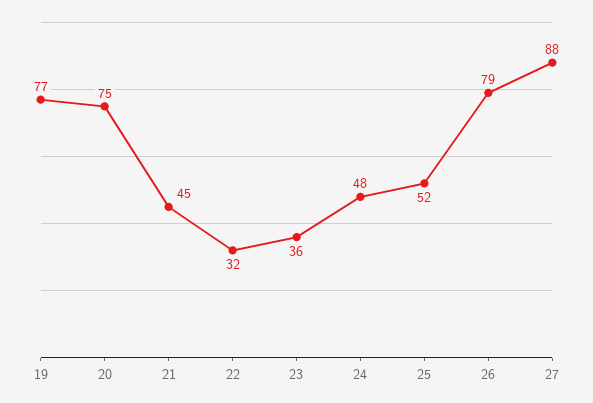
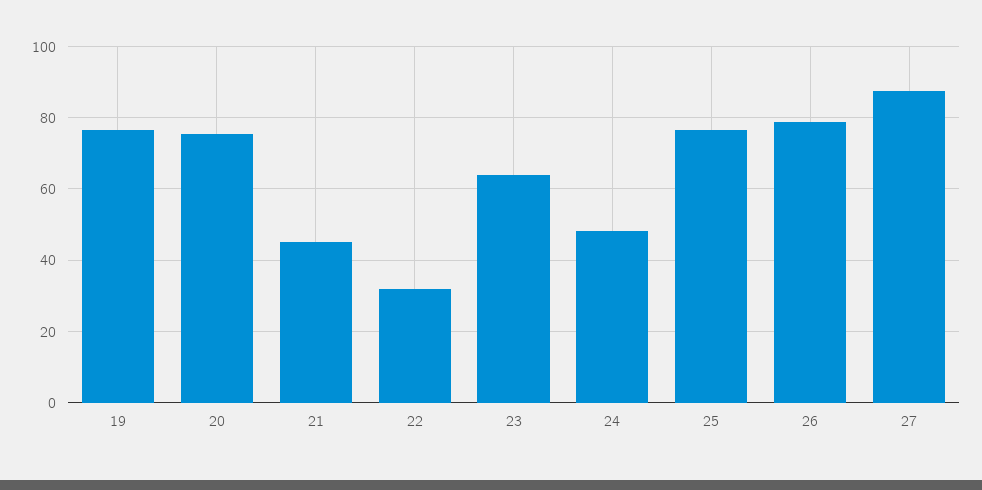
  {
    "19": 77,
    "20": 75,
    "21": 45,
    "22": 32,
-   "23": 36,
+   "23": 64,
    "24": 48,
-   "25": 52,
+   "25": 76,
    "26": 79,
    "27": 88
  }

